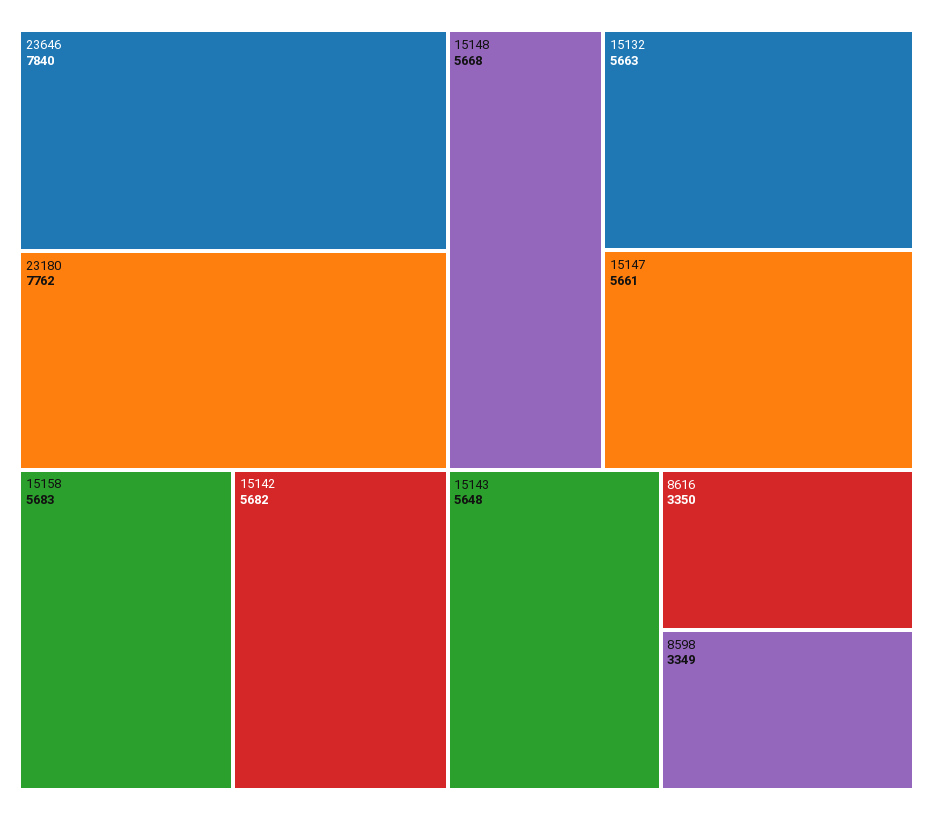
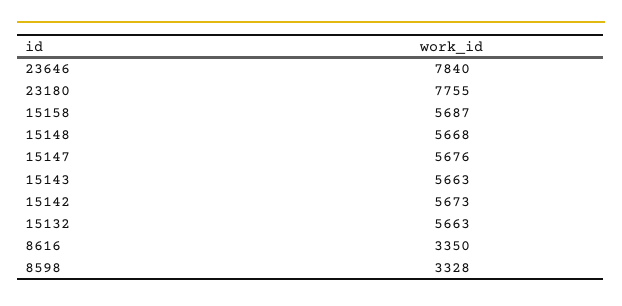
  {
    "23646": 7840,
-   "23180": 7762,
+   "23180": 7755,
-   "15158": 5683,
+   "15158": 5687,
-   "15142": 5682,
+   "15142": 5673,
    "15148": 5668,
    "15132": 5663,
-   "15147": 5661,
+   "15147": 5676,
-   "15143": 5648,
+   "15143": 5663,
    "8616": 3350,
-   "8598": 3349
+   "8598": 3328
  }

